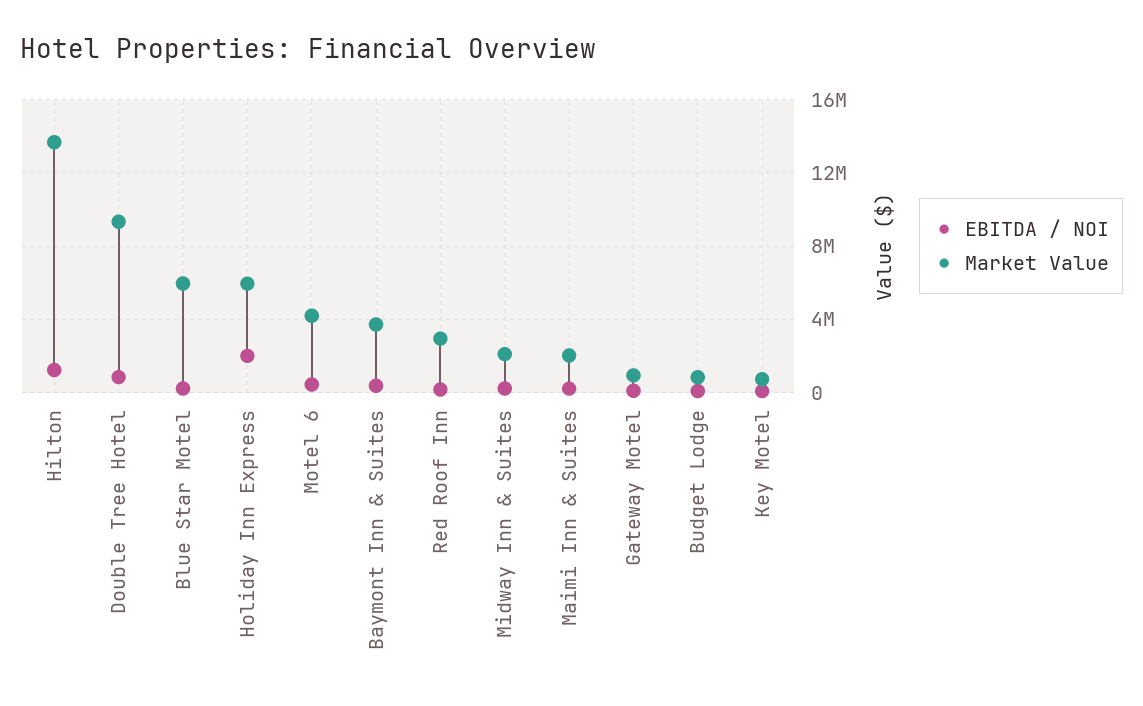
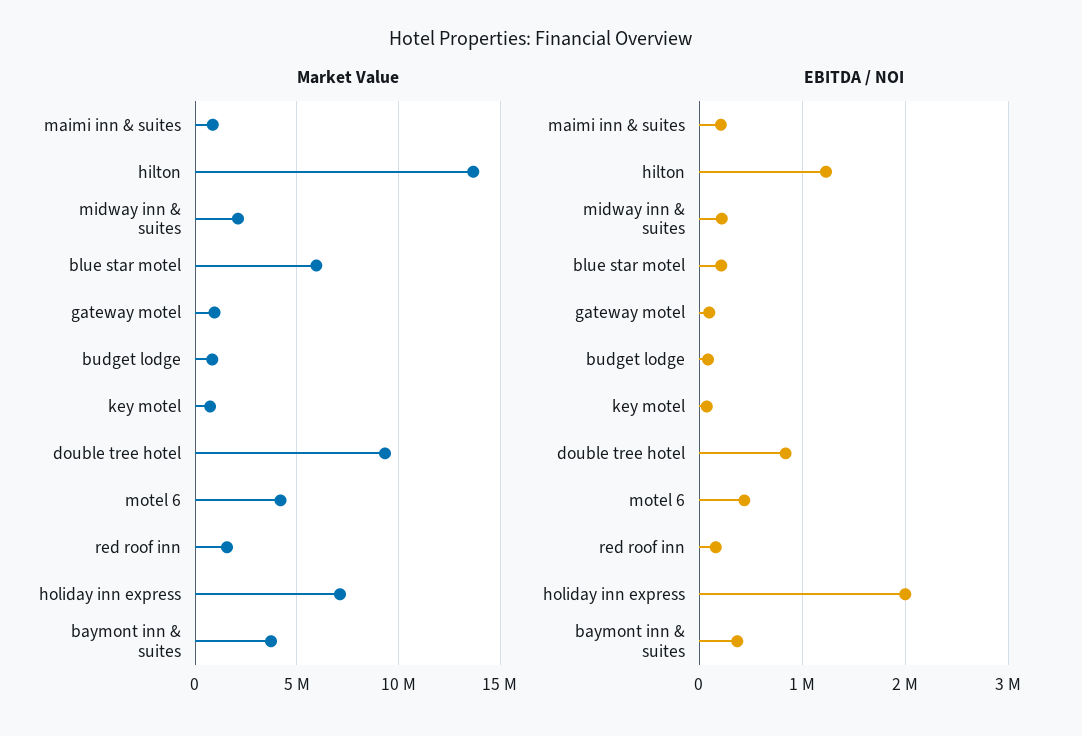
  {
    "EBITDA / NOI": {
      "Hilton": 1200000,
      "Double Tree Hotel": 800000,
      "Blue Star Motel": 200000,
      "Holiday Inn Express": 2000000,
      "Motel 6": 400000,
      "Baymont Inn & Suites": 400000,
      "Red Roof Inn": 200000,
      "Midway Inn & Suites": 200000,
      "Maimi Inn & Suites": 200000,
      "Gateway Motel": 100000,
      "Budget Lodge": 100000,
      "Key Motel": 100000
    },
    "Market Value": {
      "Hilton": 13500000,
      "Double Tree Hotel": 9500000,
      "Blue Star Motel": 6000000,
-     "Holiday Inn Express": 6000000,
+     "Holiday Inn Express": 7000000,
      "Motel 6": 4000000,
      "Baymont Inn & Suites": 3500000,
-     "Red Roof Inn": 3000000,
+     "Red Roof Inn": 1500000,
      "Midway Inn & Suites": 2000000,
-     "Maimi Inn & Suites": 2000000,
+     "Maimi Inn & Suites": 1000000,
      "Gateway Motel": 1000000,
      "Budget Lodge": 1000000,
      "Key Motel": 500000
    }
  }

